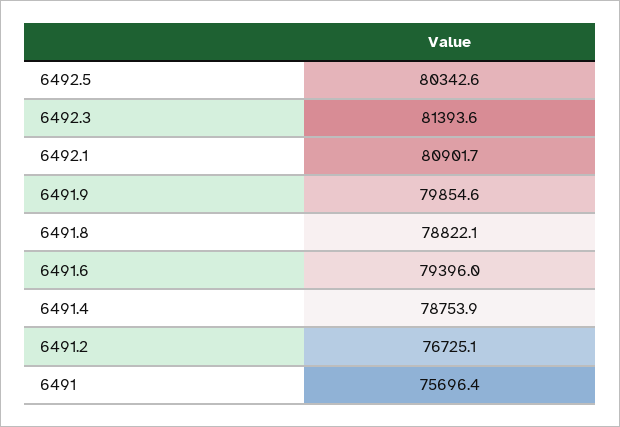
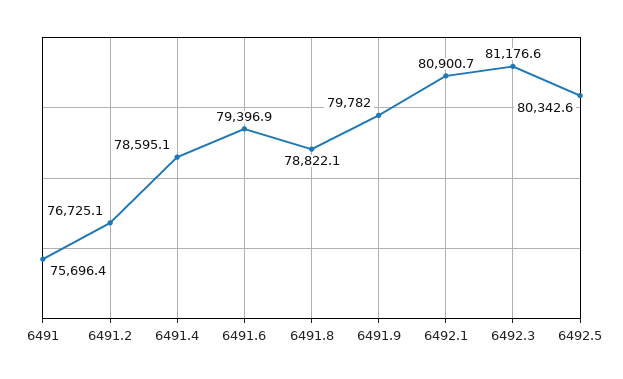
  {
    "6492.5": 80342.6,
-   "6492.3": 81393.6,
+   "6492.3": 81176.6,
-   "6492.1": 80901.7,
+   "6492.1": 80900.7,
-   "6491.9": 79854.6,
+   "6491.9": 79782,
    "6491.8": 78822.1,
-   "6491.6": 79396,
+   "6491.6": 79396.9,
-   "6491.4": 78753.9,
+   "6491.4": 78595.1,
    "6491.2": 76725.1,
    "6491": 75696.4
  }

